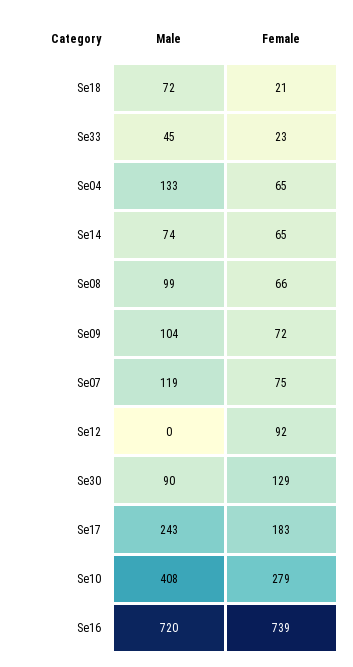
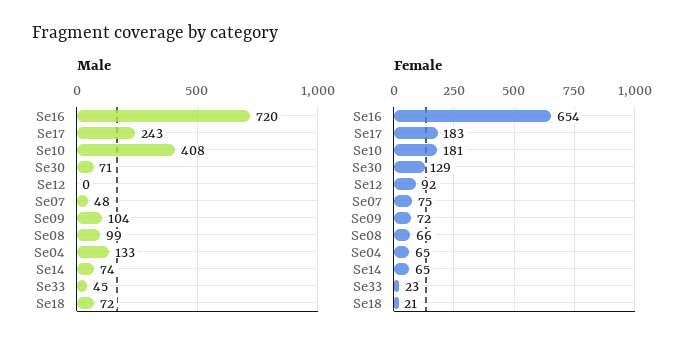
  {
    "Male": {
      "Se18": 72,
      "Se33": 45,
      "Se04": 133,
      "Se14": 74,
      "Se08": 99,
      "Se09": 104,
-     "Se07": 119,
+     "Se07": 48,
      "Se12": 0,
-     "Se30": 90,
+     "Se30": 71,
      "Se17": 243,
      "Se10": 408,
      "Se16": 720
    },
    "Female": {
      "Se18": 21,
      "Se33": 23,
      "Se04": 65,
      "Se14": 65,
      "Se08": 66,
      "Se09": 72,
      "Se07": 75,
      "Se12": 92,
      "Se30": 129,
      "Se17": 183,
-     "Se10": 279,
+     "Se10": 181,
-     "Se16": 739
+     "Se16": 654
    }
  }

